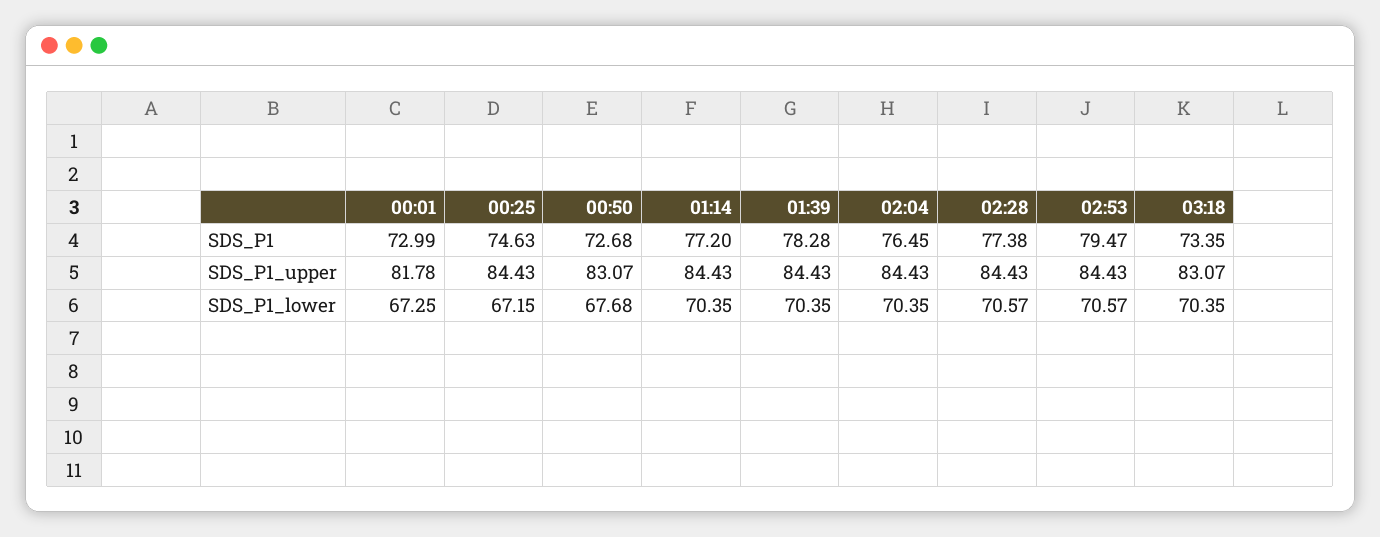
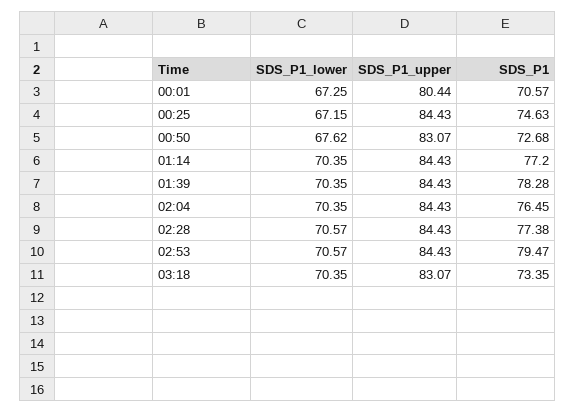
  {
    "00:01": {
-     "SDS_P1": 72.99,
+     "SDS_P1": 70.57,
-     "SDS_P1_upper": 81.78,
+     "SDS_P1_upper": 80.44,
      "SDS_P1_lower": 67.25
    },
    "00:25": {
      "SDS_P1": 74.63,
      "SDS_P1_upper": 84.43,
      "SDS_P1_lower": 67.15
    },
    "00:50": {
      "SDS_P1": 72.68,
      "SDS_P1_upper": 83.07,
-     "SDS_P1_lower": 67.68
+     "SDS_P1_lower": 67.62
    },
    "01:14": {
      "SDS_P1": 77.2,
      "SDS_P1_upper": 84.43,
      "SDS_P1_lower": 70.35
    },
    "01:39": {
      "SDS_P1": 78.28,
      "SDS_P1_upper": 84.43,
      "SDS_P1_lower": 70.35
    },
    "02:04": {
      "SDS_P1": 76.45,
      "SDS_P1_upper": 84.43,
      "SDS_P1_lower": 70.35
    },
    "02:28": {
      "SDS_P1": 77.38,
      "SDS_P1_upper": 84.43,
      "SDS_P1_lower": 70.57
    },
    "02:53": {
      "SDS_P1": 79.47,
      "SDS_P1_upper": 84.43,
      "SDS_P1_lower": 70.57
    },
    "03:18": {
      "SDS_P1": 73.35,
      "SDS_P1_upper": 83.07,
      "SDS_P1_lower": 70.35
    }
  }

